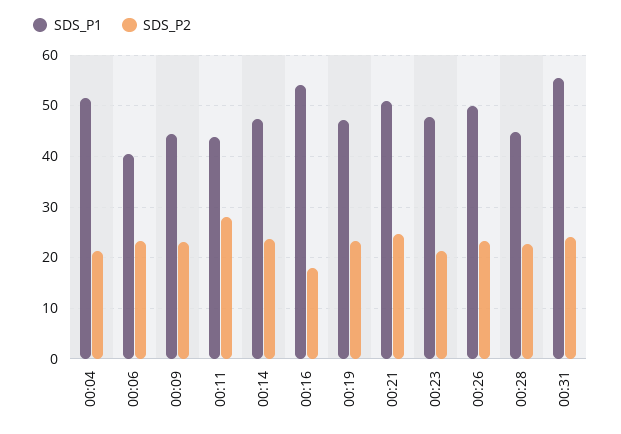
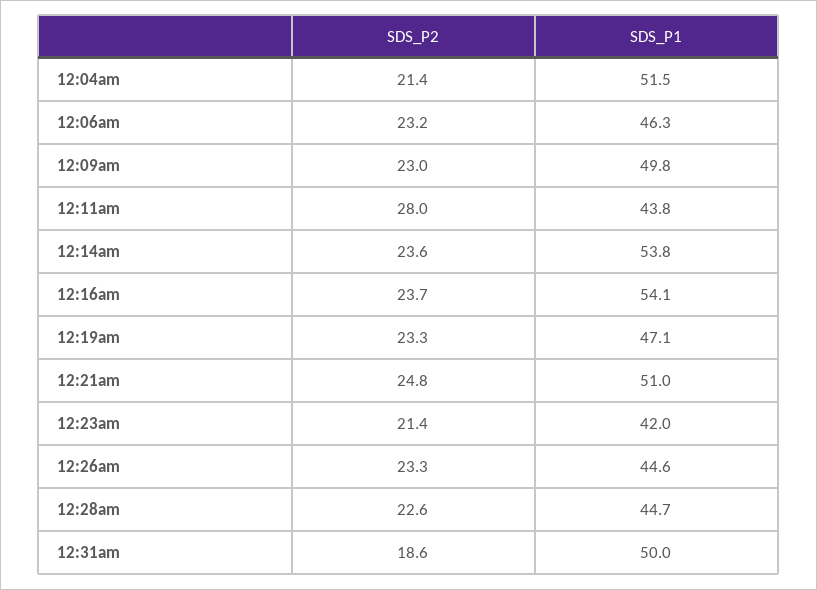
  {
    "SDS_P1": {
      "00:04": 51.5,
-     "00:06": 40,
+     "00:06": 46.3,
-     "00:09": 44,
+     "00:09": 49.8,
      "00:11": 43.8,
-     "00:14": 48,
+     "00:14": 53.8,
      "00:16": 54.1,
      "00:19": 47.1,
      "00:21": 51,
-     "00:23": 48,
+     "00:23": 42,
-     "00:26": 50,
+     "00:26": 44.6,
      "00:28": 44.7,
-     "00:31": 56
+     "00:31": 50
    },
    "SDS_P2": {
      "00:04": 21.4,
      "00:06": 23.2,
      "00:09": 23,
      "00:11": 28,
      "00:14": 23.6,
-     "00:16": 18,
+     "00:16": 23.7,
      "00:19": 23.3,
      "00:21": 24.8,
      "00:23": 21.4,
      "00:26": 23.3,
      "00:28": 22.6,
-     "00:31": 24
+     "00:31": 18.6
    }
  }

